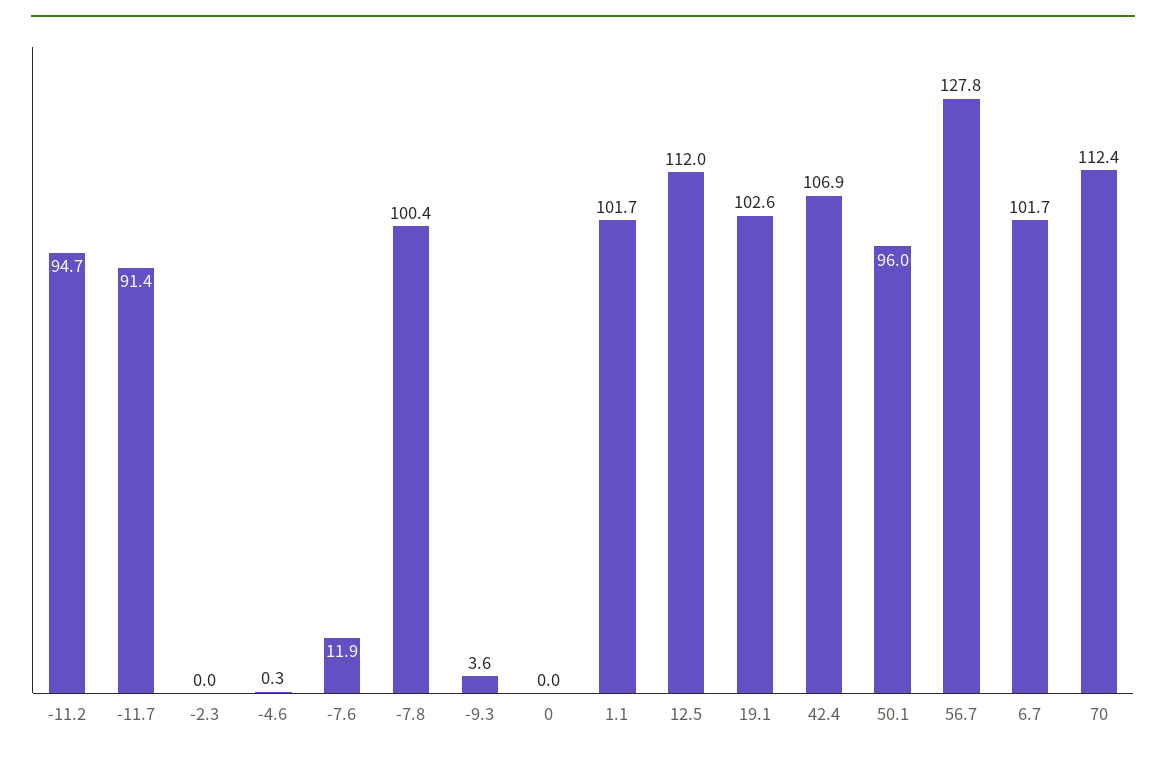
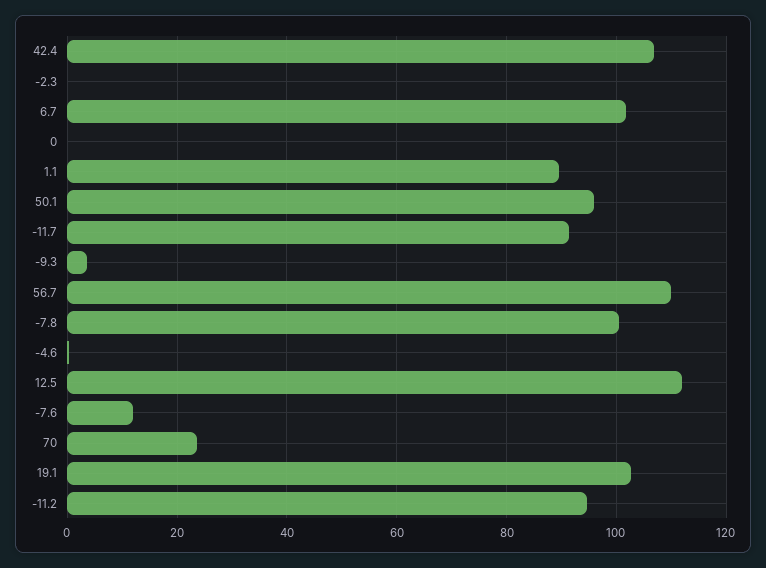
  {
    "-11.2": 94.7,
    "-11.7": 91.4,
    "-2.3": 0,
    "-4.6": 0.3,
    "-7.6": 11.9,
    "-7.8": 100.4,
    "-9.3": 3.6,
    "0": 0,
-   "1.1": 101.7,
+   "1.1": 90,
    "12.5": 112,
    "19.1": 102.6,
    "42.4": 106.9,
    "50.1": 96,
-   "56.7": 127.8,
+   "56.7": 110,
    "6.7": 101.7,
-   "70": 112.4
+   "70": 24
  }

